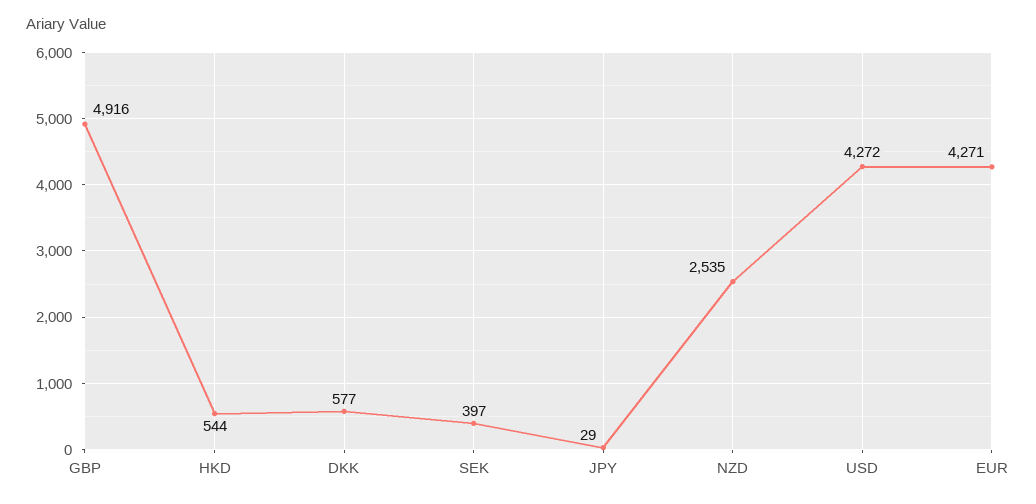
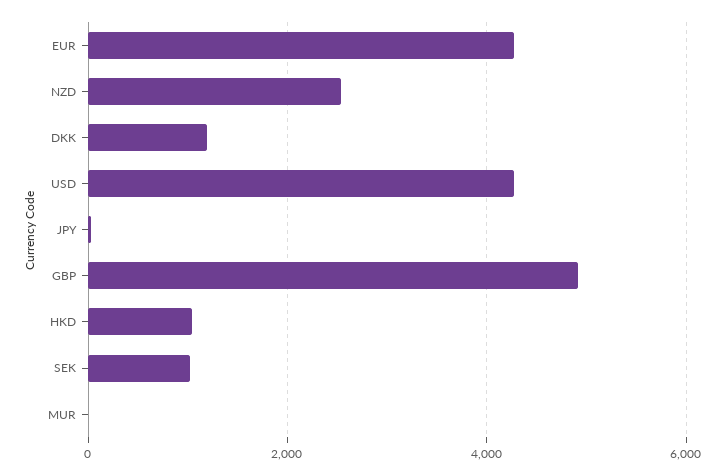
  {
    "GBP": 4916,
-   "HKD": 544,
+   "HKD": 1000,
-   "DKK": 577,
+   "DKK": 1200,
-   "SEK": 397,
+   "SEK": 1000,
    "JPY": 29,
    "NZD": 2535,
    "USD": 4272,
-   "EUR": 4271
+   "EUR": 4271,
+   "MUR": 0
  }

